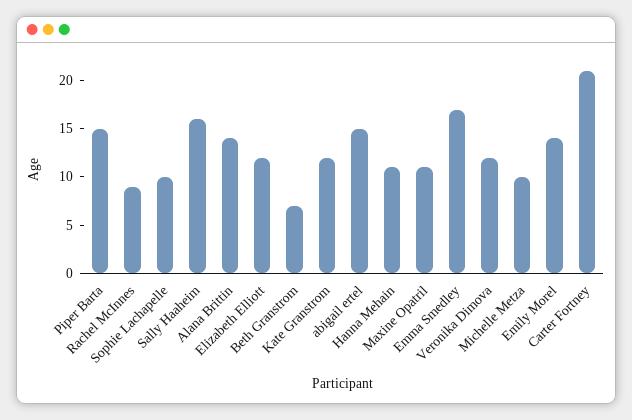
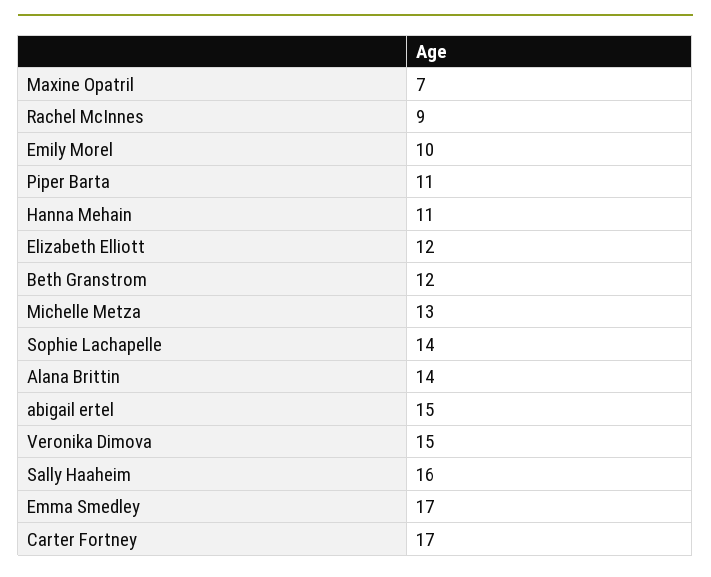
  {
-   "Piper Barta": 15,
+   "Piper Barta": 11,
    "Rachel McInnes": 9,
-   "Sophie Lachapelle": 10,
+   "Sophie Lachapelle": 14,
    "Sally Haaheim": 16,
    "Alana Brittin": 14,
    "Elizabeth Elliott": 12,
-   "Beth Granstrom": 7,
+   "Beth Granstrom": 12,
-   "Kate Granstrom": 12,
    "abigail ertel": 15,
    "Hanna Mehain": 11,
-   "Maxine Opatril": 11,
+   "Maxine Opatril": 7,
    "Emma Smedley": 17,
-   "Veronika Dimova": 12,
+   "Veronika Dimova": 15,
-   "Michelle Metza": 10,
+   "Michelle Metza": 13,
-   "Emily Morel": 14,
+   "Emily Morel": 10,
-   "Carter Fortney": 21
+   "Carter Fortney": 17
  }

